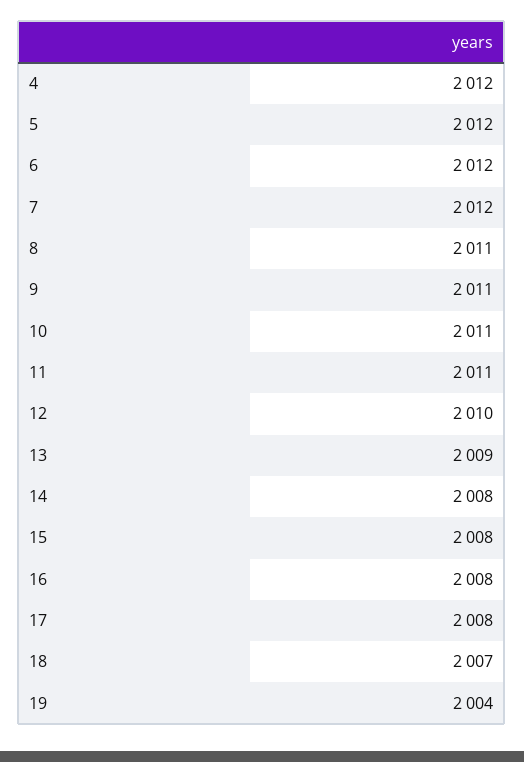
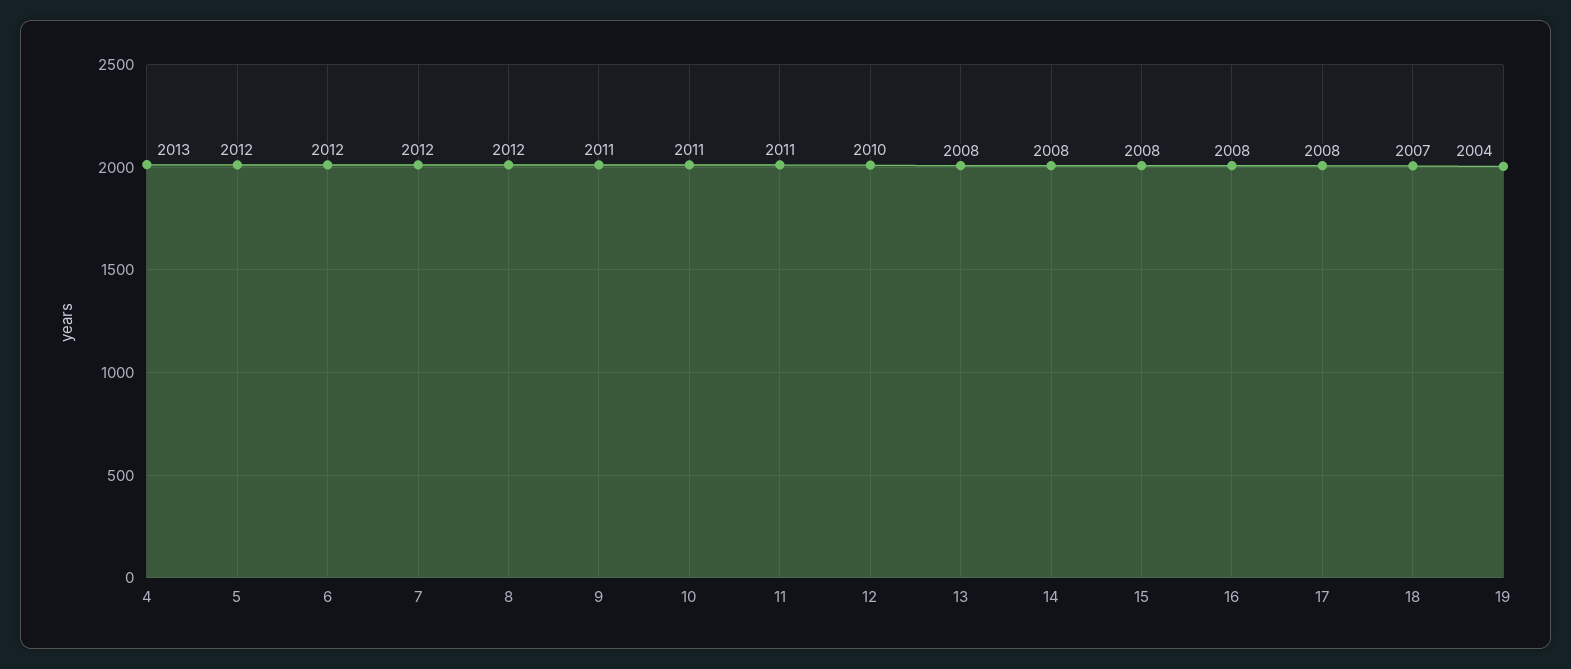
  {
-   "4": 2012,
+   "4": 2013,
    "5": 2012,
    "6": 2012,
    "7": 2012,
-   "8": 2011,
+   "8": 2012,
    "9": 2011,
    "10": 2011,
    "11": 2011,
    "12": 2010,
-   "13": 2009,
+   "13": 2008,
    "14": 2008,
    "15": 2008,
    "16": 2008,
    "17": 2008,
    "18": 2007,
    "19": 2004
  }

